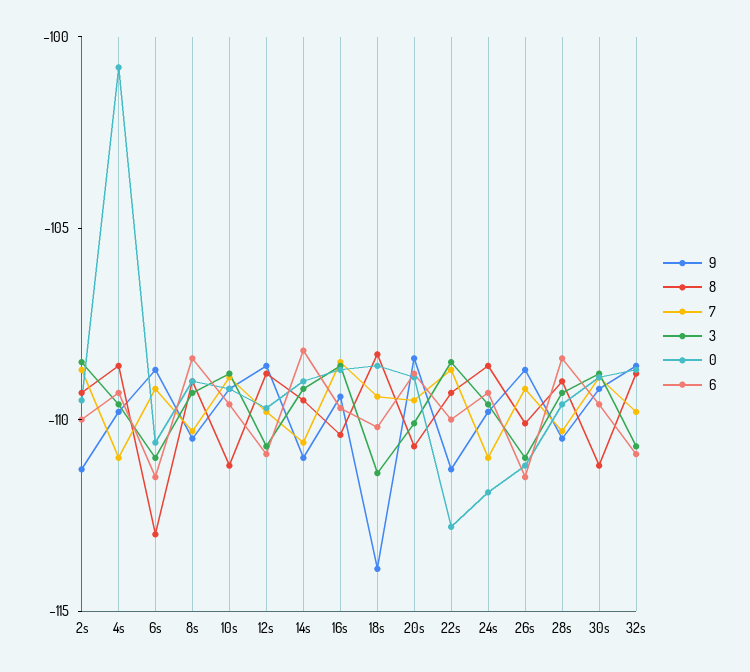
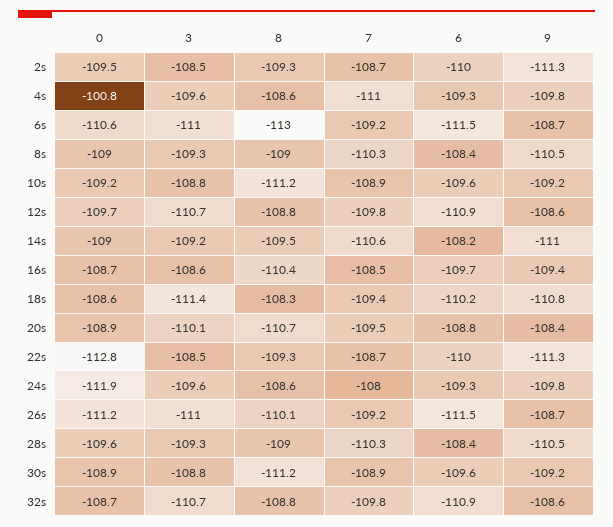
  {
    "9": {
      "2s": -111.3,
      "4s": -109.8,
      "6s": -108.7,
      "8s": -110.5,
      "10s": -109.2,
      "12s": -108.6,
      "14s": -111,
      "16s": -109.4,
-     "18s": -114,
+     "18s": -110.8,
      "20s": -108.4,
      "22s": -111.3,
      "24s": -109.8,
      "26s": -108.7,
      "28s": -110.5,
      "30s": -109.2,
      "32s": -108.6
    },
    "8": {
      "2s": -109.3,
      "4s": -108.6,
      "6s": -113,
      "8s": -109,
      "10s": -111.2,
      "12s": -108.8,
      "14s": -109.5,
      "16s": -110.4,
      "18s": -108.3,
      "20s": -110.7,
      "22s": -109.3,
      "24s": -108.6,
      "26s": -110.1,
      "28s": -109,
      "30s": -111.2,
      "32s": -108.8
    },
    "7": {
      "2s": -108.7,
      "4s": -111,
      "6s": -109.2,
      "8s": -110.3,
      "10s": -108.9,
      "12s": -109.8,
      "14s": -110.6,
      "16s": -108.5,
      "18s": -109.4,
      "20s": -109.5,
      "22s": -108.7,
-     "24s": -111,
+     "24s": -108,
      "26s": -109.2,
      "28s": -110.3,
      "30s": -108.9,
      "32s": -109.8
    },
    "3": {
      "2s": -108.5,
      "4s": -109.6,
      "6s": -111,
      "8s": -109.3,
      "10s": -108.8,
      "12s": -110.7,
      "14s": -109.2,
      "16s": -108.6,
      "18s": -111.4,
      "20s": -110.1,
      "22s": -108.5,
      "24s": -109.6,
      "26s": -111,
      "28s": -109.3,
      "30s": -108.8,
      "32s": -110.7
    },
    "0": {
      "2s": -109.5,
      "4s": -100.8,
      "6s": -110.6,
      "8s": -109,
      "10s": -109.2,
      "12s": -109.7,
      "14s": -109,
      "16s": -108.7,
      "18s": -108.6,
      "20s": -108.9,
      "22s": -112.8,
      "24s": -111.9,
      "26s": -111.2,
      "28s": -109.6,
      "30s": -108.9,
      "32s": -108.7
    },
    "6": {
      "2s": -110,
      "4s": -109.3,
      "6s": -111.5,
      "8s": -108.4,
      "10s": -109.6,
      "12s": -110.9,
      "14s": -108.2,
      "16s": -109.7,
      "18s": -110.2,
      "20s": -108.8,
      "22s": -110,
      "24s": -109.3,
      "26s": -111.5,
      "28s": -108.4,
      "30s": -109.6,
      "32s": -110.9
    }
  }

